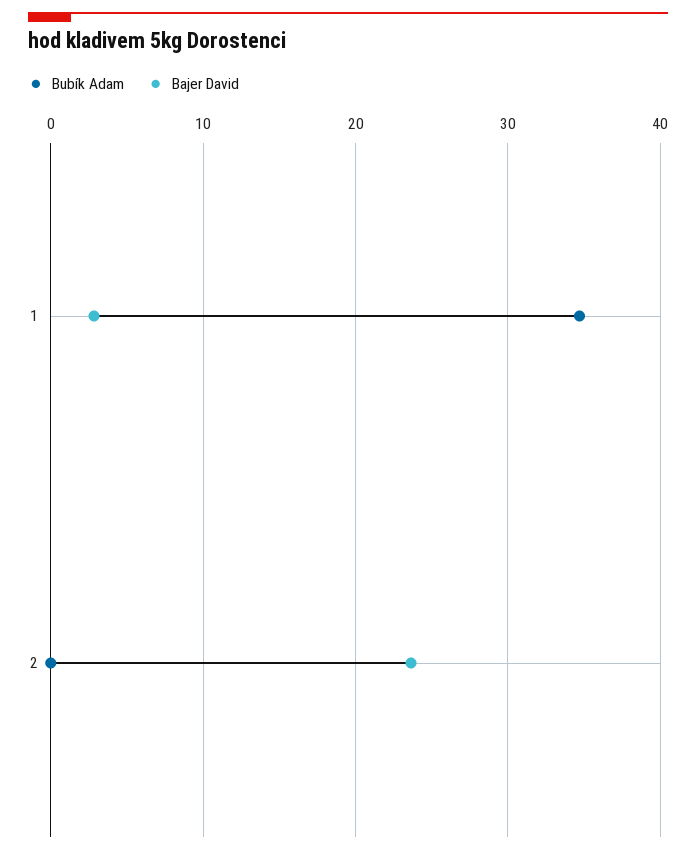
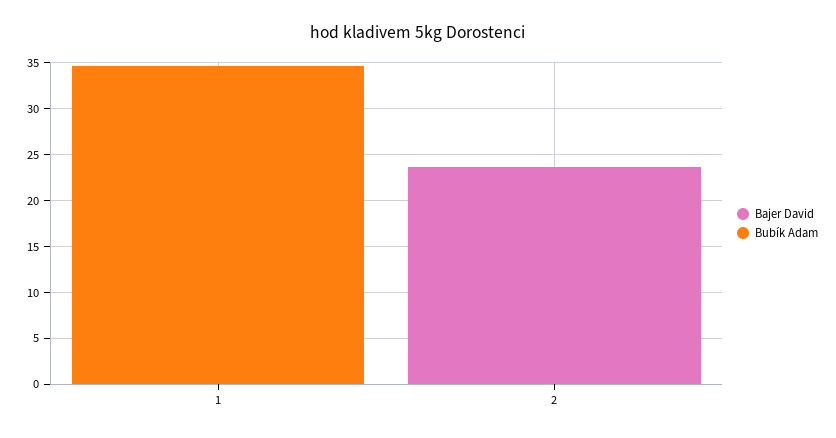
  {
    "Bubík Adam": {
      "1": 35,
      "2": 0
    },
    "Bajer David": {
-     "1": 3,
+     "1": 0,
      "2": 24
    }
  }

